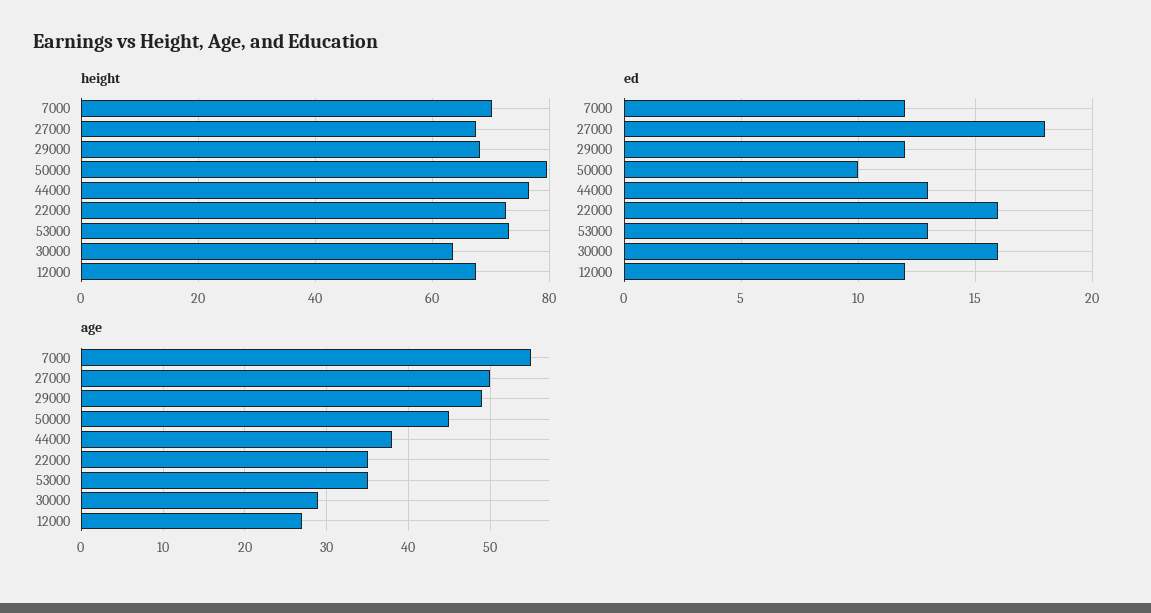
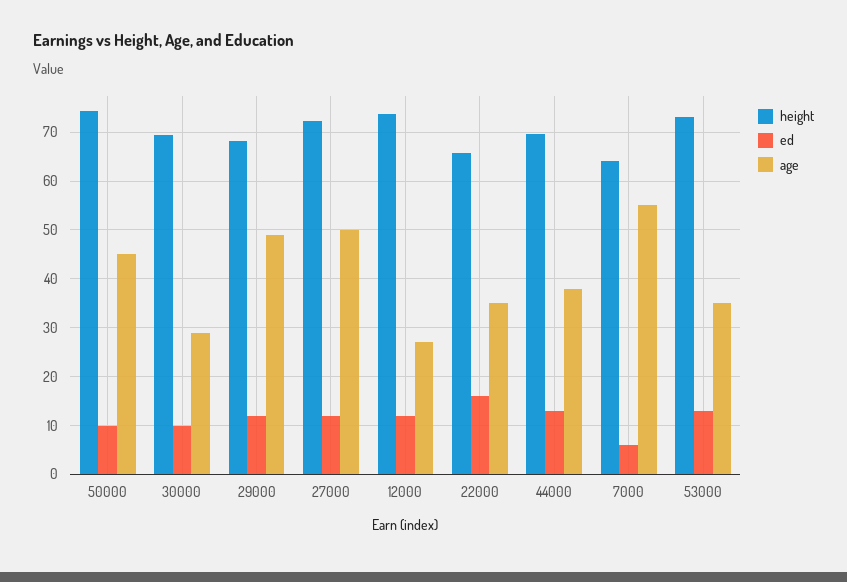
  {
    "height": {
-     "7000": 70,
+     "7000": 64,
-     "27000": 68,
+     "27000": 72,
      "29000": 68,
-     "50000": 80,
+     "50000": 74,
-     "44000": 76,
+     "44000": 70,
-     "22000": 72,
+     "22000": 66,
      "53000": 74,
-     "30000": 64,
+     "30000": 70,
-     "12000": 68
+     "12000": 74
    },
    "ed": {
-     "7000": 12,
+     "7000": 6,
-     "27000": 18,
+     "27000": 12,
      "29000": 12,
      "50000": 10,
      "44000": 13,
      "22000": 16,
      "53000": 13,
-     "30000": 16,
+     "30000": 10,
      "12000": 12
    },
    "age": {
      "7000": 55,
      "27000": 50,
      "29000": 49,
      "50000": 45,
      "44000": 38,
      "22000": 35,
      "53000": 35,
      "30000": 29,
      "12000": 27
    }
  }

